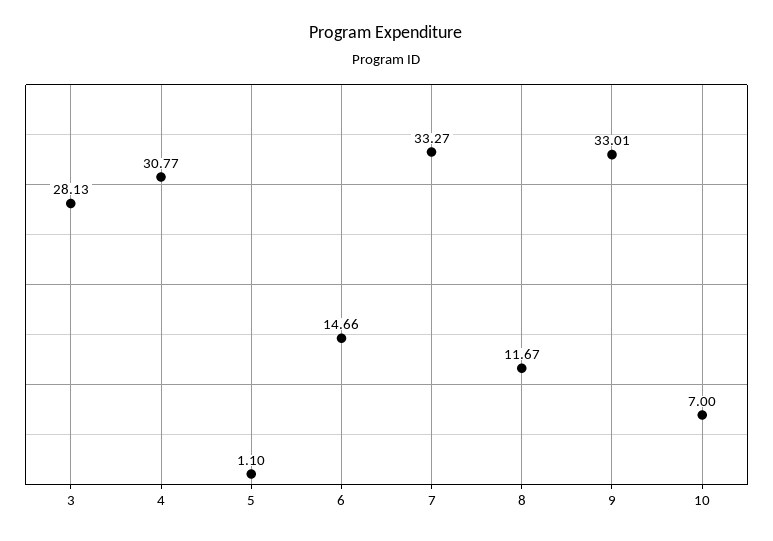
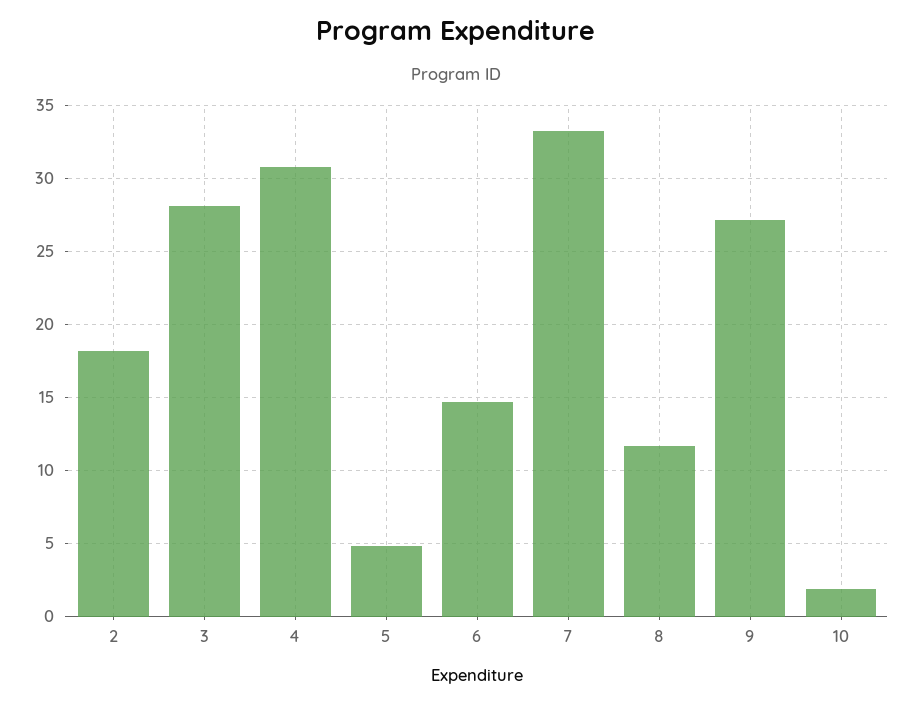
  {
    "3": 28.13,
    "4": 30.77,
-   "5": 1.1,
+   "5": 5,
    "6": 14.66,
    "7": 33.27,
    "8": 11.67,
-   "9": 33.01,
+   "9": 27,
-   "10": 7
+   "10": 2,
+   "2": 18
  }

